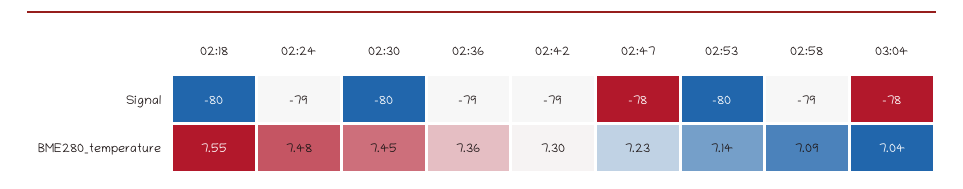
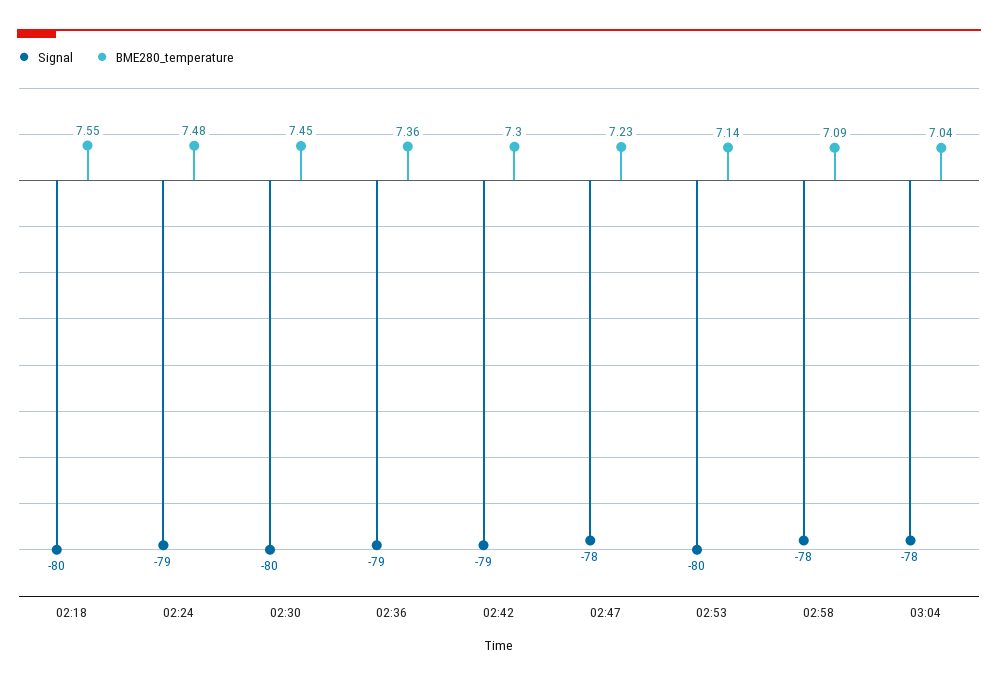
  {
    "Signal": {
      "02:18": -80,
      "02:24": -79,
      "02:30": -80,
      "02:36": -79,
      "02:42": -79,
      "02:47": -78,
      "02:53": -80,
-     "02:58": -79,
+     "02:58": -78,
      "03:04": -78
    },
    "BME280_temperature": {
      "02:18": 7.55,
      "02:24": 7.48,
      "02:30": 7.45,
      "02:36": 7.36,
      "02:42": 7.3,
      "02:47": 7.23,
      "02:53": 7.14,
      "02:58": 7.09,
      "03:04": 7.04
    }
  }

